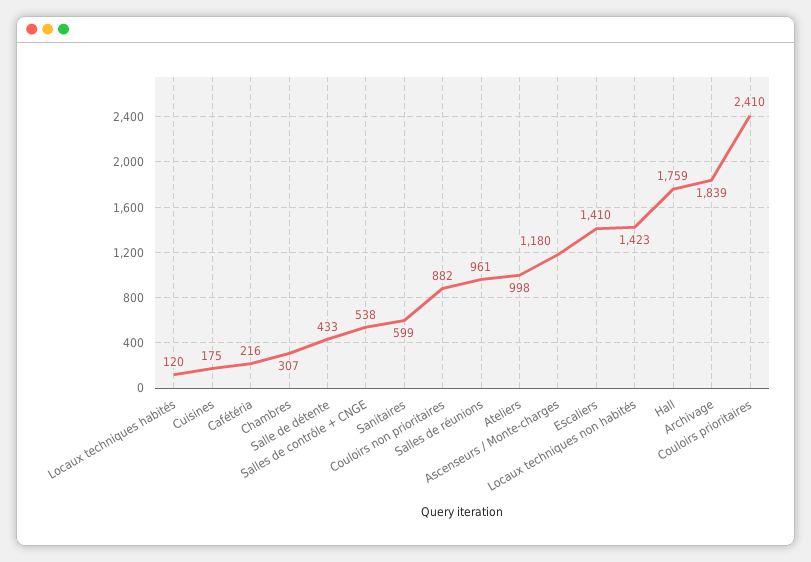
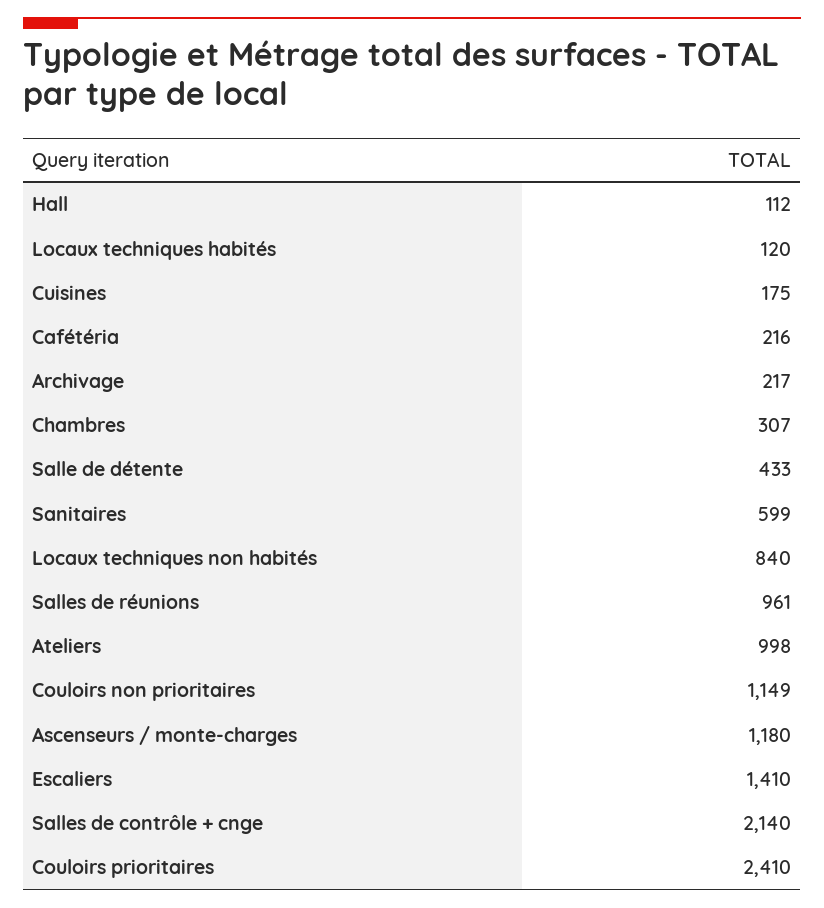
  {
    "Locaux techniques habités": 120,
    "Cuisines": 175,
    "Cafétéria": 216,
    "Chambres": 307,
    "Salle de détente": 433,
-   "Salles de contrôle + CNGE": 538,
+   "Salles de contrôle + CNGE": 2140,
    "Sanitaires": 599,
-   "Couloirs non prioritaires": 882,
+   "Couloirs non prioritaires": 1149,
    "Salles de réunions": 961,
    "Ateliers": 998,
    "Ascenseurs / Monte-charges": 1180,
    "Escaliers": 1410,
-   "Locaux techniques non habités": 1423,
+   "Locaux techniques non habités": 840,
-   "Hall": 1759,
+   "Hall": 112,
-   "Archivage": 1839,
+   "Archivage": 217,
    "Couloirs prioritaires": 2410
  }

